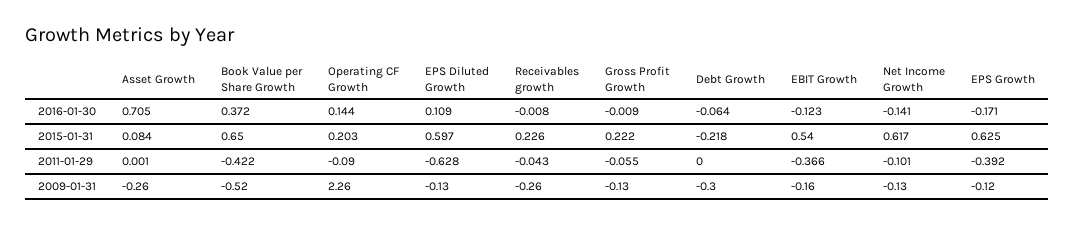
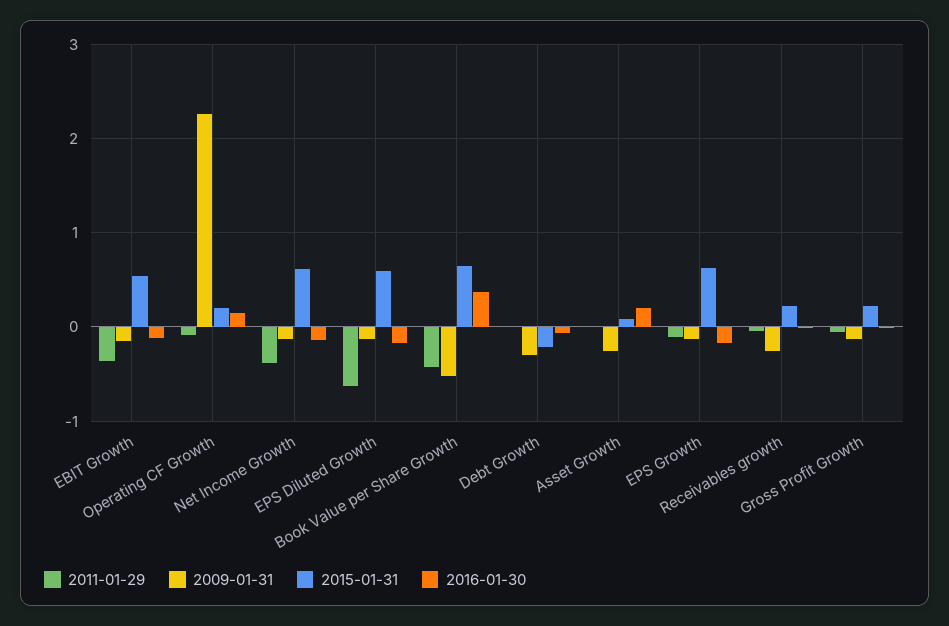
  {
    "2016-01-30": {
-     "Asset Growth": 0.705,
+     "Asset Growth": 0.2,
      "Book Value per Share Growth": 0.372,
      "Operating CF Growth": 0.144,
-     "EPS Diluted Growth": 0.109,
+     "EPS Diluted Growth": -0.2,
      "Receivables growth": -0.008,
      "Gross Profit Growth": -0.009,
      "Debt Growth": -0.064,
      "EBIT Growth": -0.123,
      "Net Income Growth": -0.141,
      "EPS Growth": -0.171
    },
    "2015-01-31": {
      "Asset Growth": 0.084,
      "Book Value per Share Growth": 0.65,
      "Operating CF Growth": 0.203,
      "EPS Diluted Growth": 0.597,
      "Receivables growth": 0.226,
      "Gross Profit Growth": 0.222,
      "Debt Growth": -0.218,
      "EBIT Growth": 0.54,
      "Net Income Growth": 0.617,
      "EPS Growth": 0.625
    },
    "2011-01-29": {
      "Asset Growth": 0.001,
      "Book Value per Share Growth": -0.422,
      "Operating CF Growth": -0.09,
      "EPS Diluted Growth": -0.628,
      "Receivables growth": -0.043,
      "Gross Profit Growth": -0.055,
      "Debt Growth": 0,
      "EBIT Growth": -0.366,
-     "Net Income Growth": -0.101,
+     "Net Income Growth": -0.4,
-     "EPS Growth": -0.392
+     "EPS Growth": -0.1
    },
    "2009-01-31": {
      "Asset Growth": -0.26,
      "Book Value per Share Growth": -0.52,
      "Operating CF Growth": 2.26,
      "EPS Diluted Growth": -0.13,
      "Receivables growth": -0.26,
      "Gross Profit Growth": -0.13,
      "Debt Growth": -0.3,
      "EBIT Growth": -0.16,
      "Net Income Growth": -0.13,
      "EPS Growth": -0.12
    }
  }

